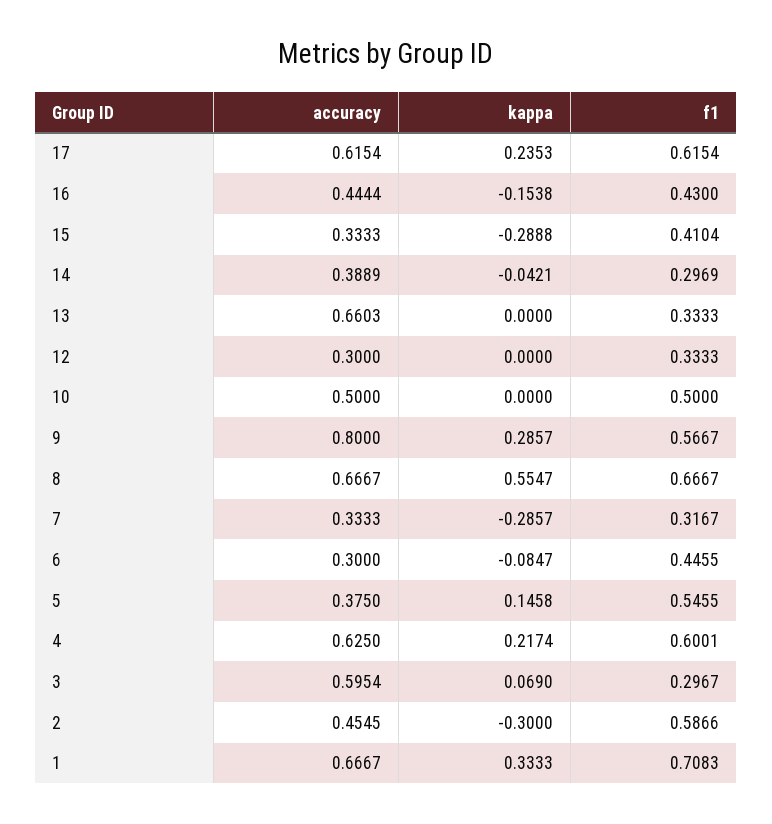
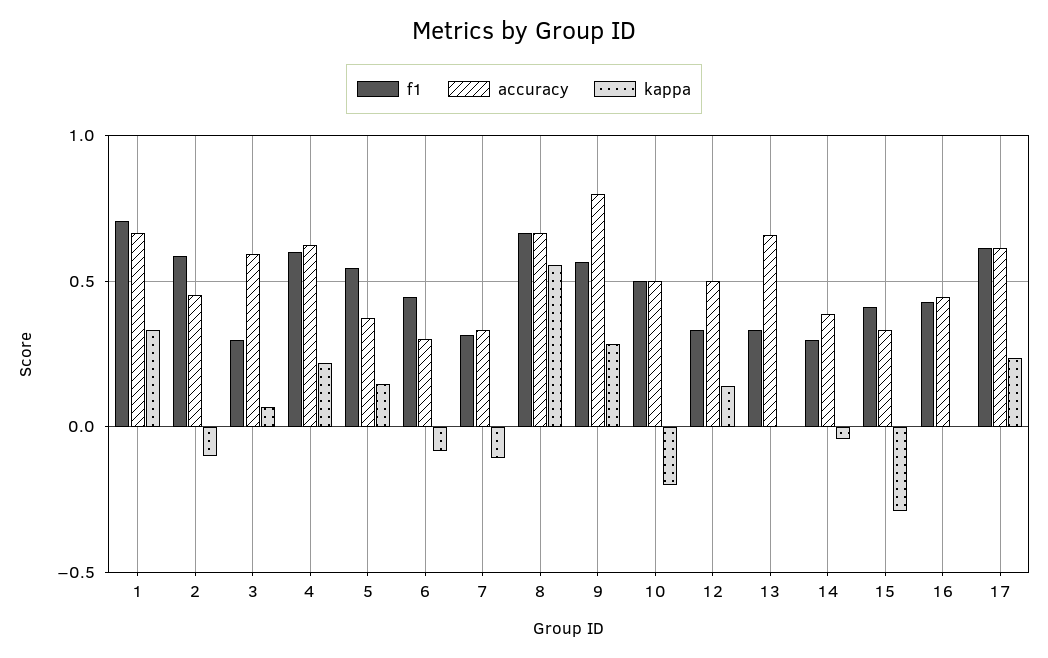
  {
    "accuracy": {
      "17": 0.6154,
      "16": 0.4444,
      "15": 0.3333,
      "14": 0.3889,
      "13": 0.6603,
-     "12": 0.3,
+     "12": 0.5,
      "10": 0.5,
      "9": 0.8,
      "8": 0.6667,
      "7": 0.3333,
      "6": 0.3,
      "5": 0.375,
      "4": 0.625,
      "3": 0.5954,
      "2": 0.4545,
      "1": 0.6667
    },
    "kappa": {
      "17": 0.2353,
-     "16": -0.1538,
+     "16": 0,
      "15": -0.2888,
      "14": -0.0421,
      "13": 0,
-     "12": 0,
+     "12": 0.15,
-     "10": 0,
+     "10": -0.2,
      "9": 0.2857,
      "8": 0.5547,
-     "7": -0.2857,
+     "7": -0.1,
      "6": -0.0847,
      "5": 0.1458,
      "4": 0.2174,
      "3": 0.069,
-     "2": -0.3,
+     "2": -0.1,
      "1": 0.3333
    },
    "f1": {
      "17": 0.6154,
      "16": 0.43,
      "15": 0.4104,
      "14": 0.2969,
      "13": 0.3333,
      "12": 0.3333,
      "10": 0.5,
      "9": 0.5667,
      "8": 0.6667,
      "7": 0.3167,
      "6": 0.4455,
      "5": 0.5455,
      "4": 0.6001,
      "3": 0.2967,
      "2": 0.5866,
      "1": 0.7083
    }
  }

